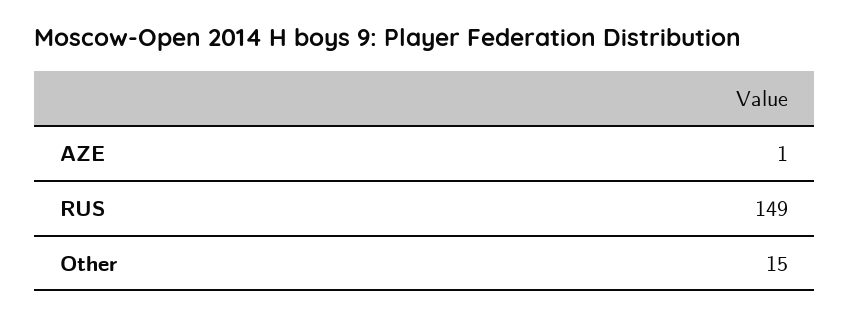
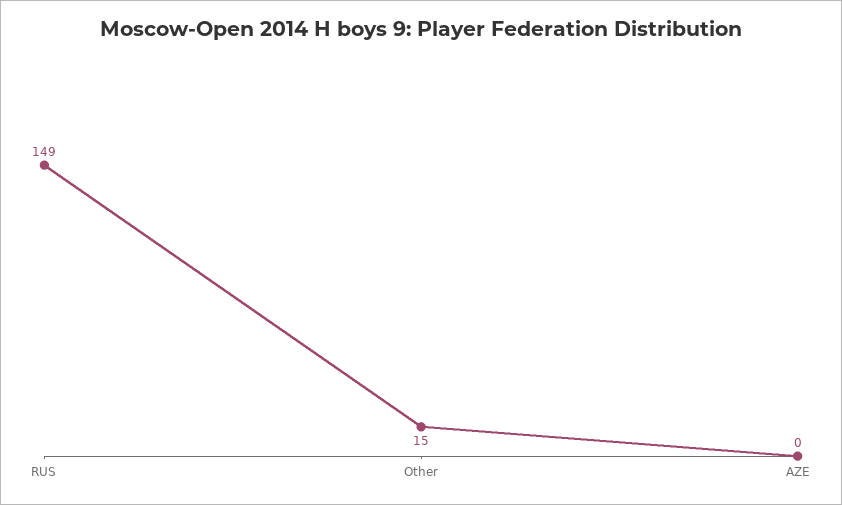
  {
-   "AZE": 1,
+   "AZE": 0,
    "RUS": 149,
    "Other": 15
  }

